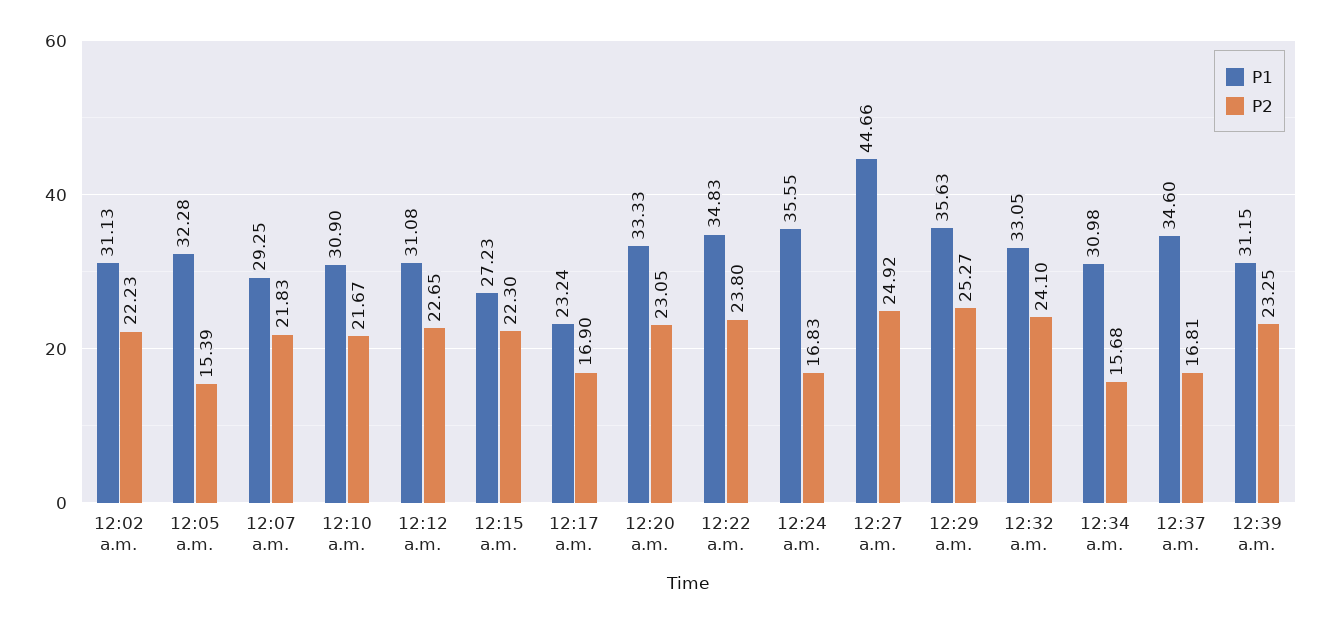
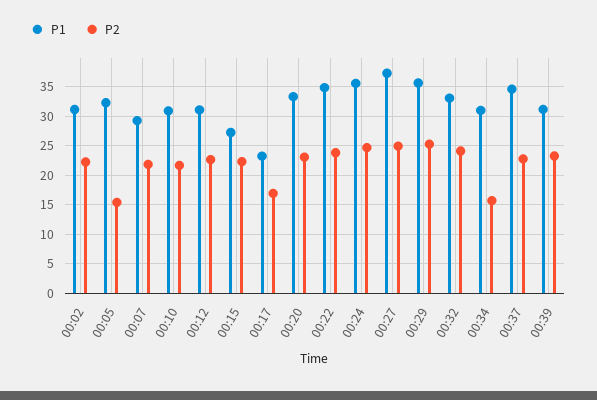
  {
    "P1": {
      "12:02 a.m.": 31.13,
      "12:05 a.m.": 32.28,
      "12:07 a.m.": 29.25,
      "12:10 a.m.": 30.9,
      "12:12 a.m.": 31.08,
      "12:15 a.m.": 27.23,
      "12:17 a.m.": 23.24,
      "12:20 a.m.": 33.33,
      "12:22 a.m.": 34.83,
      "12:24 a.m.": 35.55,
-     "12:27 a.m.": 44.66,
+     "12:27 a.m.": 37.5,
      "12:29 a.m.": 35.63,
      "12:32 a.m.": 33.05,
      "12:34 a.m.": 30.98,
      "12:37 a.m.": 34.6,
      "12:39 a.m.": 31.15
    },
    "P2": {
      "12:02 a.m.": 22.23,
      "12:05 a.m.": 15.39,
      "12:07 a.m.": 21.83,
      "12:10 a.m.": 21.67,
      "12:12 a.m.": 22.65,
      "12:15 a.m.": 22.3,
      "12:17 a.m.": 16.9,
      "12:20 a.m.": 23.05,
      "12:22 a.m.": 23.8,
-     "12:24 a.m.": 16.83,
+     "12:24 a.m.": 25,
      "12:27 a.m.": 24.92,
      "12:29 a.m.": 25.27,
      "12:32 a.m.": 24.1,
      "12:34 a.m.": 15.68,
-     "12:37 a.m.": 16.81,
+     "12:37 a.m.": 22.5,
      "12:39 a.m.": 23.25
    }
  }

